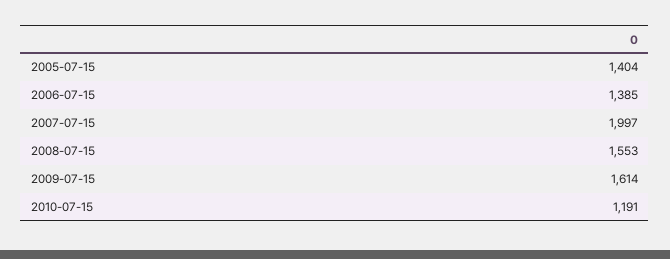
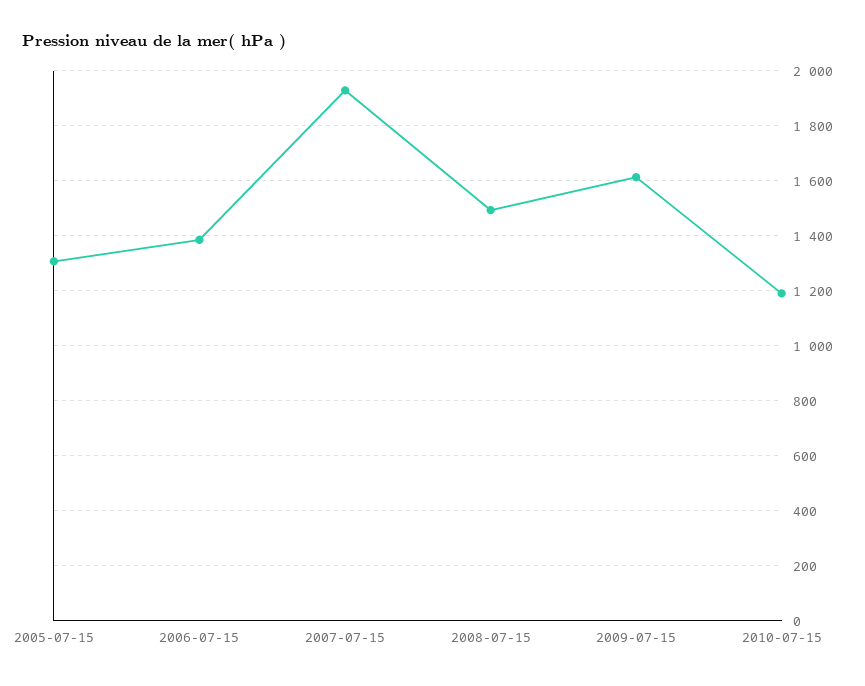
  {
-   "2005-07-15": 1404,
+   "2005-07-15": 1300,
    "2006-07-15": 1385,
-   "2007-07-15": 1997,
+   "2007-07-15": 1925,
-   "2008-07-15": 1553,
+   "2008-07-15": 1500,
    "2009-07-15": 1614,
    "2010-07-15": 1191
  }

